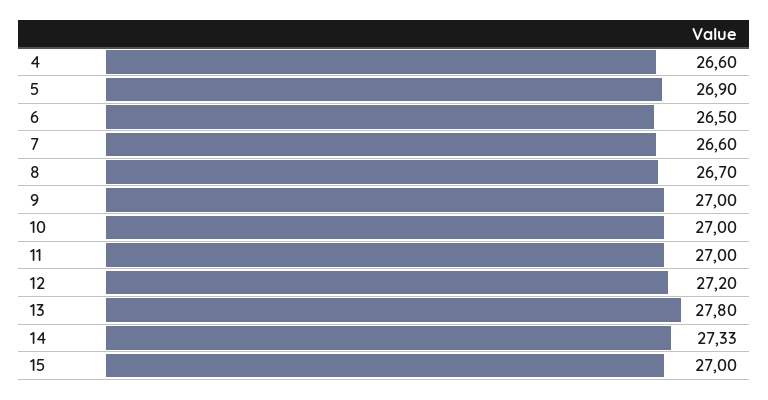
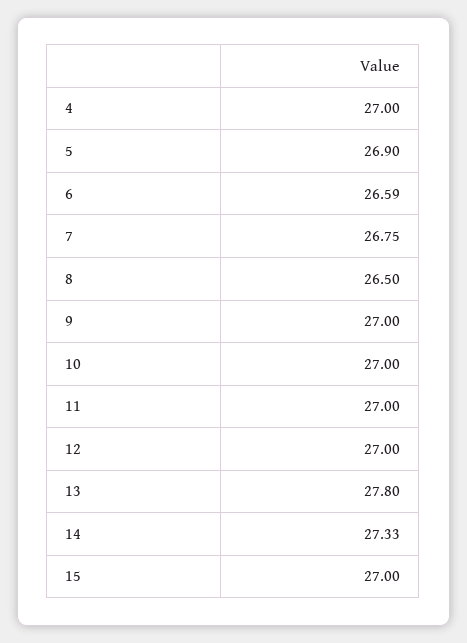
  {
-   "4": 26.6,
+   "4": 27,
    "5": 26.9,
-   "6": 26.5,
+   "6": 26.59,
-   "7": 26.6,
+   "7": 26.75,
-   "8": 26.7,
+   "8": 26.5,
    "9": 27,
    "10": 27,
    "11": 27,
-   "12": 27.2,
+   "12": 27,
    "13": 27.8,
    "14": 27.33,
    "15": 27
  }

